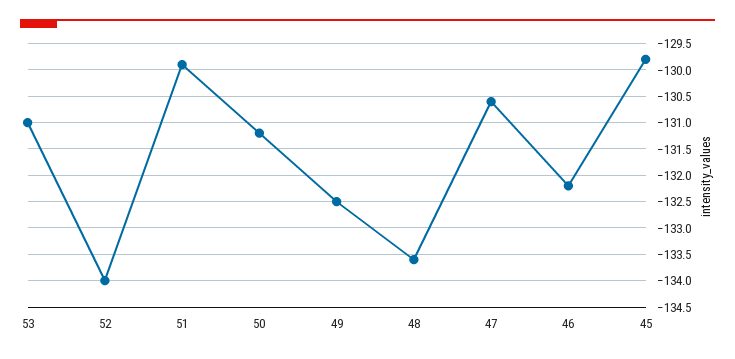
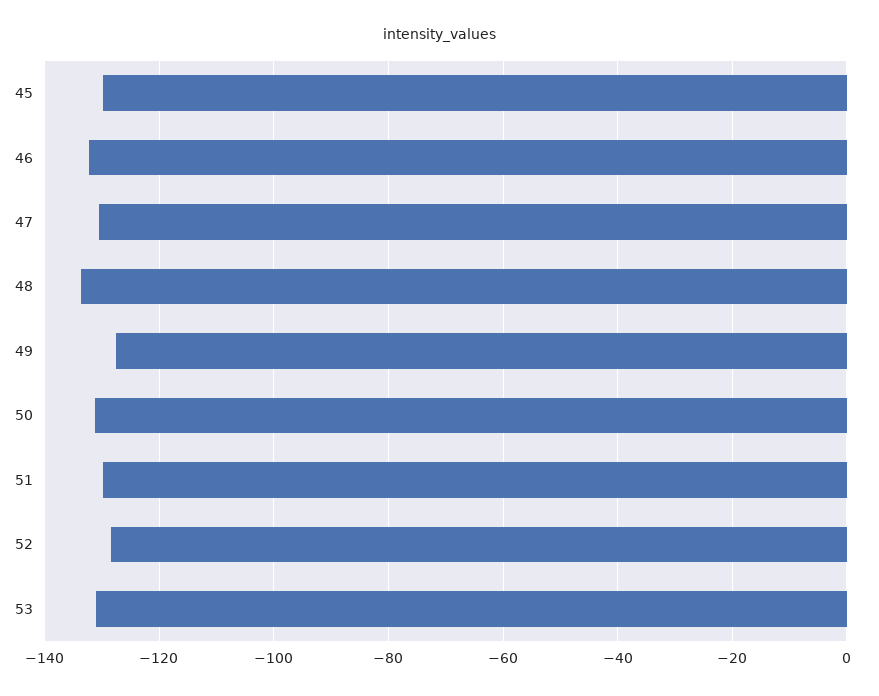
  {
    "53": -131,
-   "52": -134,
+   "52": -128,
    "51": -130,
    "50": -131,
-   "49": -132.5,
+   "49": -128,
    "48": -133.5,
    "47": -130.5,
    "46": -132,
    "45": -130
  }

